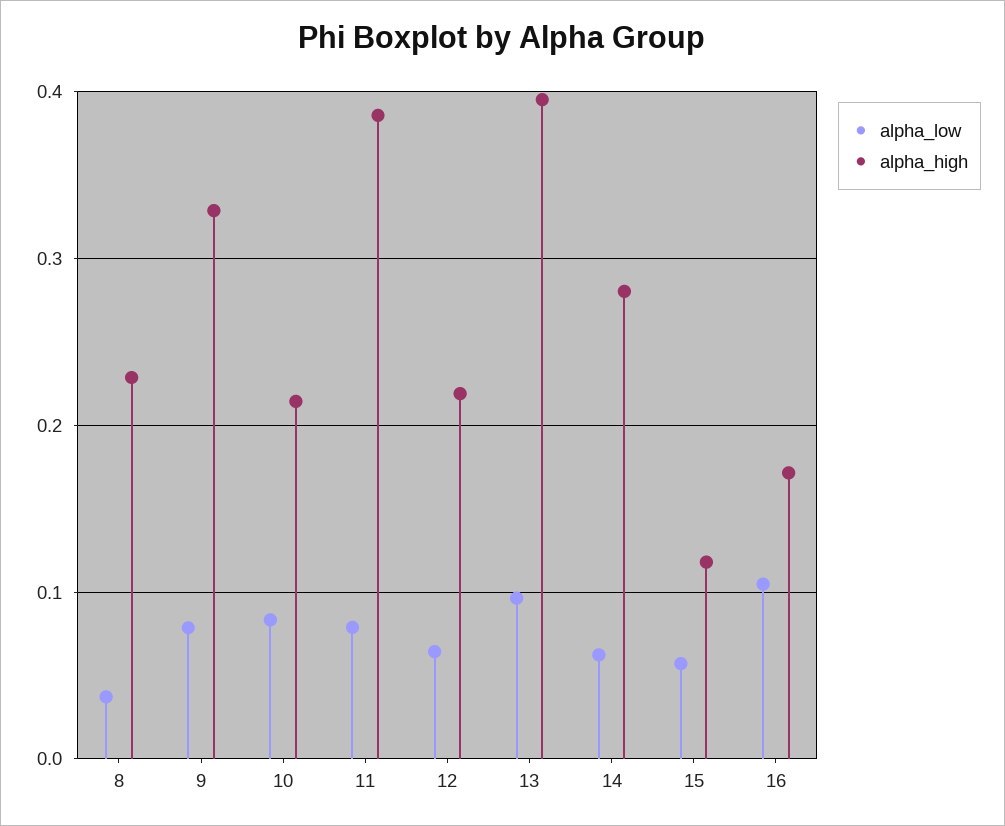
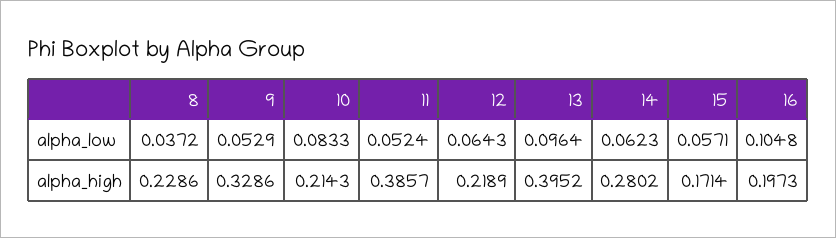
  {
    "alpha_low": {
      "8": 0.0372,
-     "9": 0.08,
+     "9": 0.0529,
      "10": 0.0833,
-     "11": 0.08,
+     "11": 0.0524,
      "12": 0.0643,
      "13": 0.0964,
      "14": 0.0623,
      "15": 0.0571,
      "16": 0.1048
    },
    "alpha_high": {
      "8": 0.2286,
      "9": 0.3286,
      "10": 0.2143,
      "11": 0.3857,
      "12": 0.2189,
      "13": 0.3952,
      "14": 0.2802,
-     "15": 0.12,
+     "15": 0.1714,
-     "16": 0.17
+     "16": 0.1973
    }
  }

